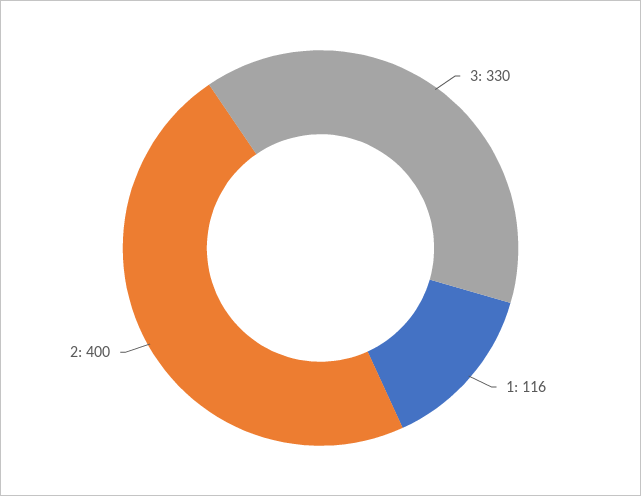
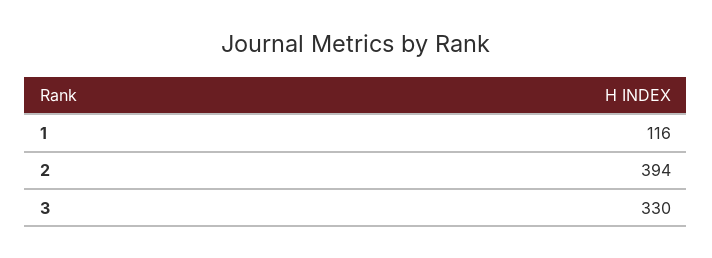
  {
    "3": 330,
    "1": 116,
-   "2": 400
+   "2": 394
  }

